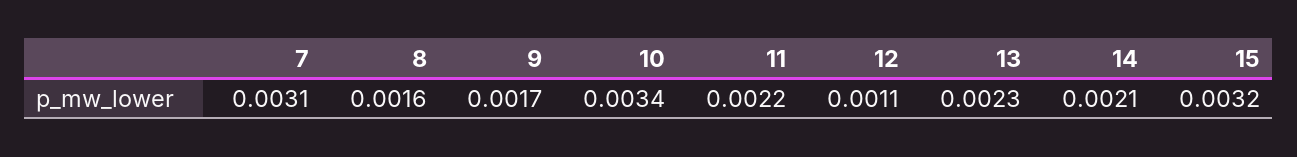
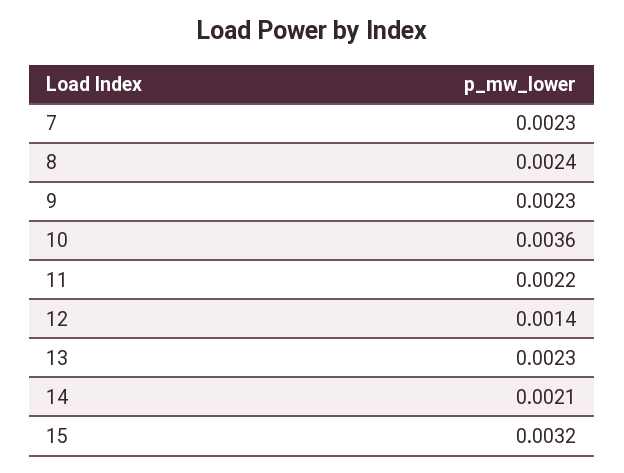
  {
-   "7": 0.0031,
+   "7": 0.0023,
-   "8": 0.0016,
+   "8": 0.0024,
-   "9": 0.0017,
+   "9": 0.0023,
-   "10": 0.0034,
+   "10": 0.0036,
    "11": 0.0022,
-   "12": 0.0011,
+   "12": 0.0014,
    "13": 0.0023,
    "14": 0.0021,
    "15": 0.0032
  }

